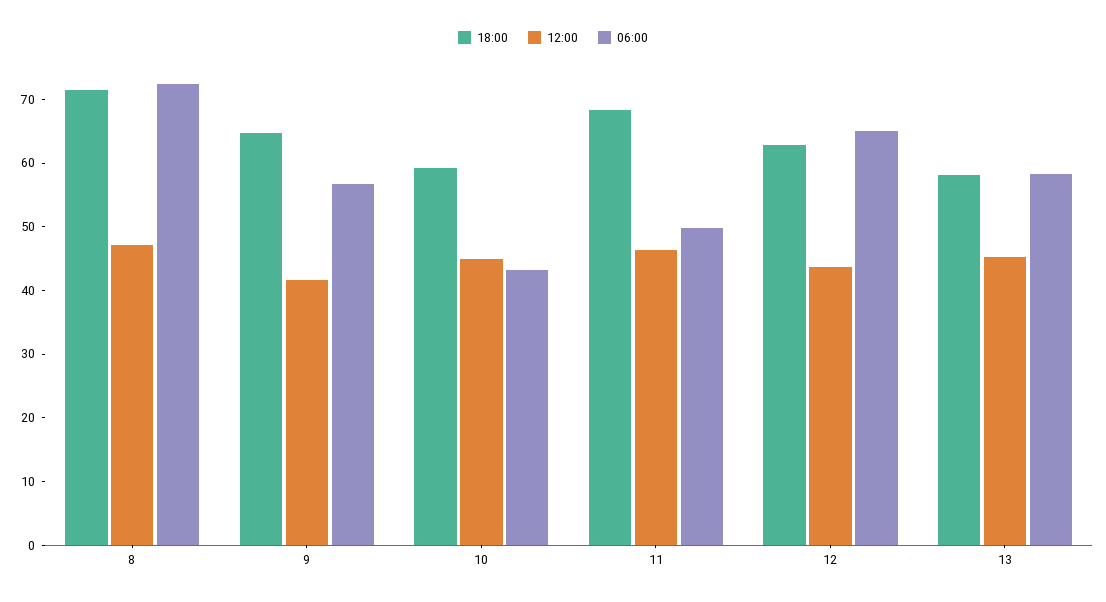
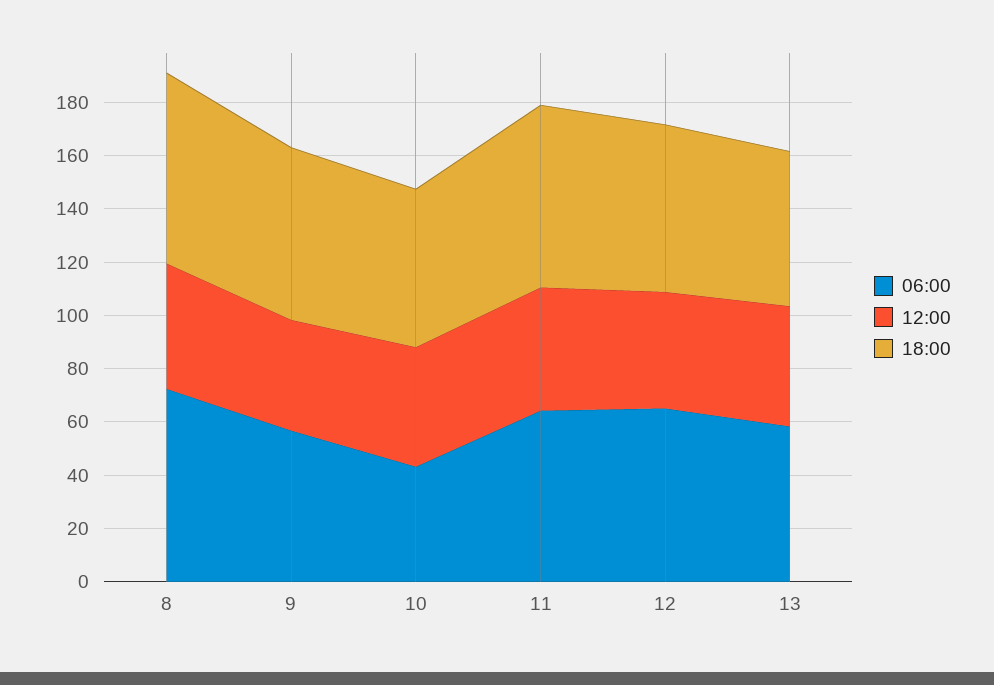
  {
    "18:00": {
      "8": 72,
      "9": 64,
      "10": 60,
      "11": 68,
      "12": 62,
      "13": 58
    },
    "12:00": {
      "8": 48,
      "9": 42,
      "10": 44,
      "11": 46,
      "12": 44,
      "13": 46
    },
    "06:00": {
      "8": 72,
      "9": 56,
      "10": 44,
-     "11": 50,
+     "11": 65,
      "12": 66,
      "13": 58
    }
  }

